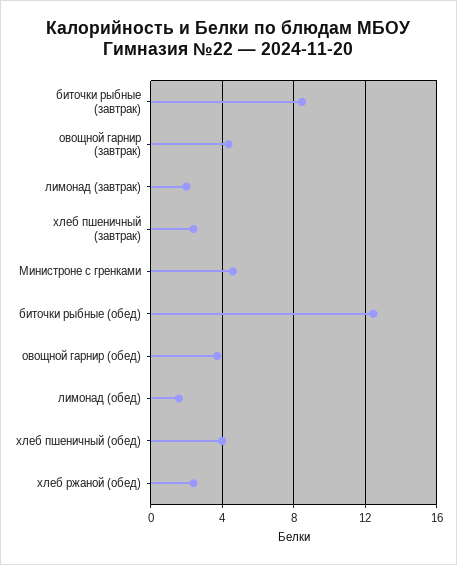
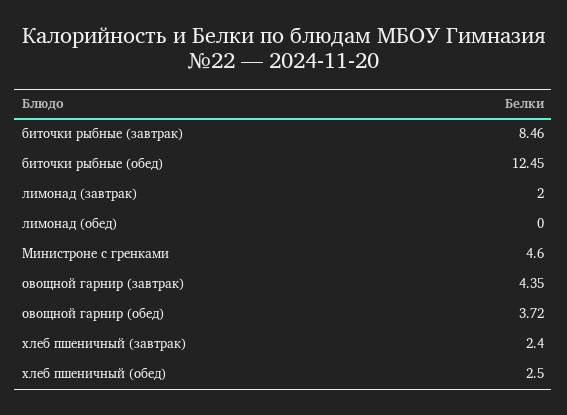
  {
    "биточки рыбные (завтрак)": 8.46,
    "овощной гарнир (завтрак)": 4.35,
    "лимонад (завтрак)": 2,
    "хлеб пшеничный (завтрак)": 2.4,
    "Министроне с гренками": 4.6,
    "биточки рыбные (обед)": 12.45,
    "овощной гарнир (обед)": 3.72,
-   "лимонад (обед)": 1.5,
+   "лимонад (обед)": 0,
-   "хлеб пшеничный (обед)": 4,
+   "хлеб пшеничный (обед)": 2.5
-   "хлеб ржаной (обед)": 2.5
  }

